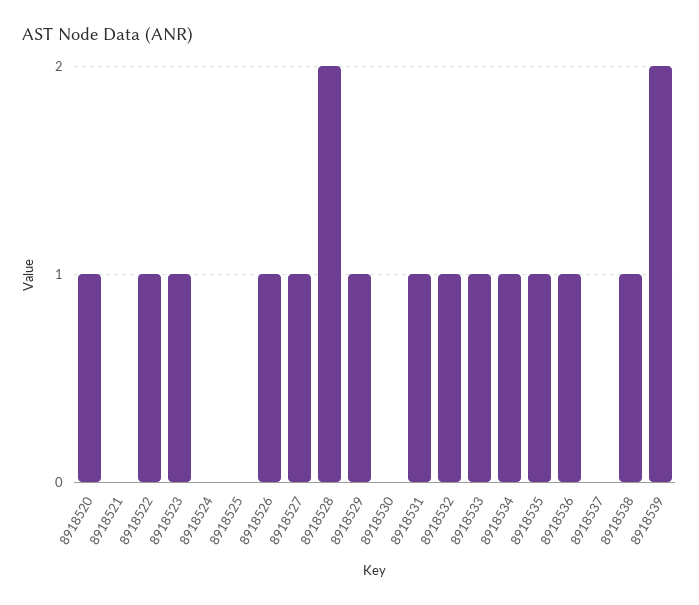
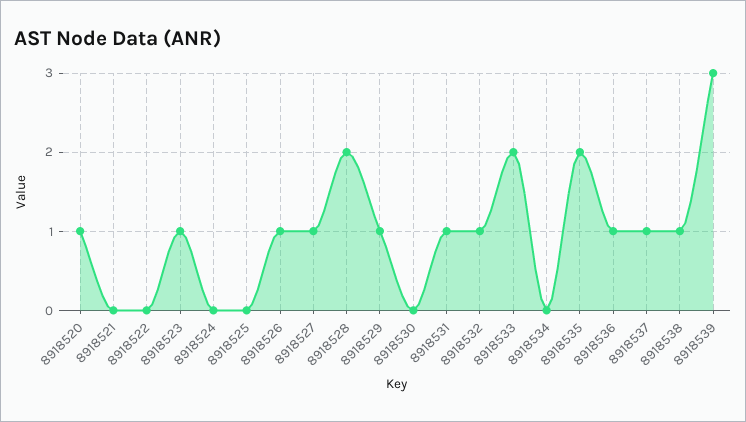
  {
    "8918520": 1,
    "8918521": 0,
-   "8918522": 1,
+   "8918522": 0,
    "8918523": 1,
    "8918524": 0,
    "8918525": 0,
    "8918526": 1,
    "8918527": 1,
    "8918528": 2,
    "8918529": 1,
    "8918530": 0,
    "8918531": 1,
    "8918532": 1,
-   "8918533": 1,
+   "8918533": 2,
-   "8918534": 1,
+   "8918534": 0,
-   "8918535": 1,
+   "8918535": 2,
    "8918536": 1,
-   "8918537": 0,
+   "8918537": 1,
    "8918538": 1,
-   "8918539": 2
+   "8918539": 3
  }

